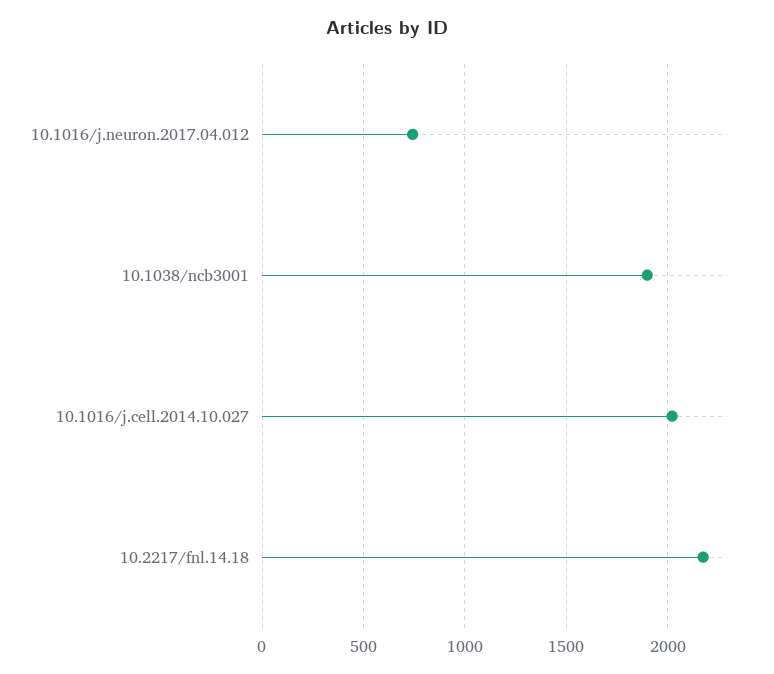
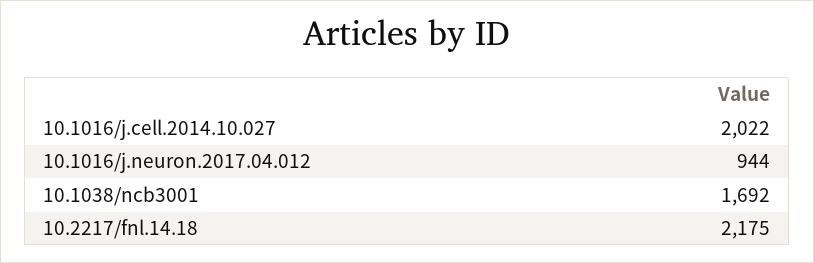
  {
-   "10.1016/j.neuron.2017.04.012": 750,
+   "10.1016/j.neuron.2017.04.012": 944,
-   "10.1038/ncb3001": 1900,
+   "10.1038/ncb3001": 1692,
    "10.1016/j.cell.2014.10.027": 2022,
    "10.2217/fnl.14.18": 2175
  }

